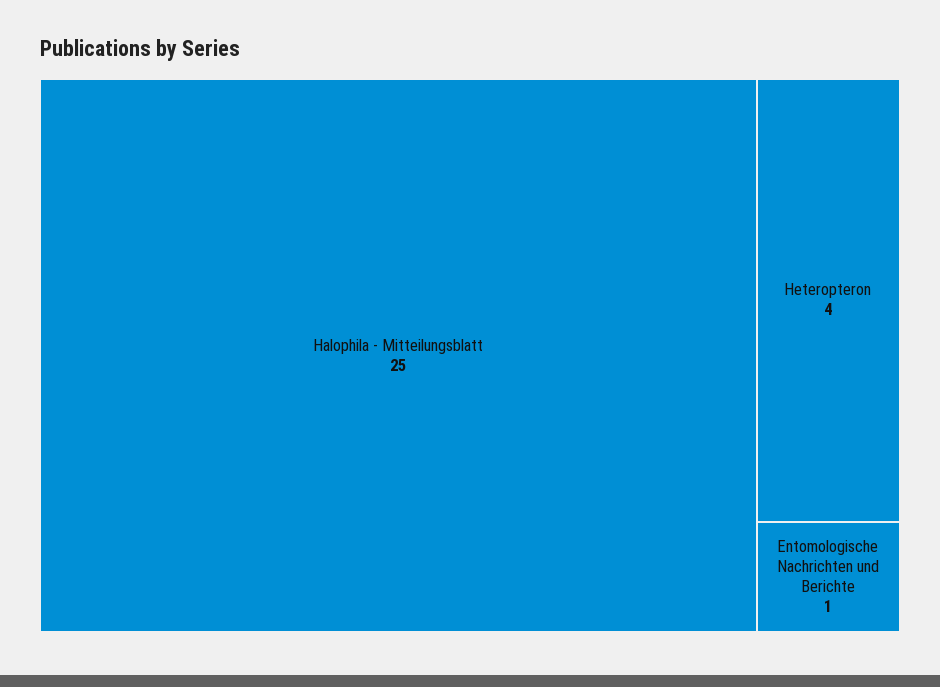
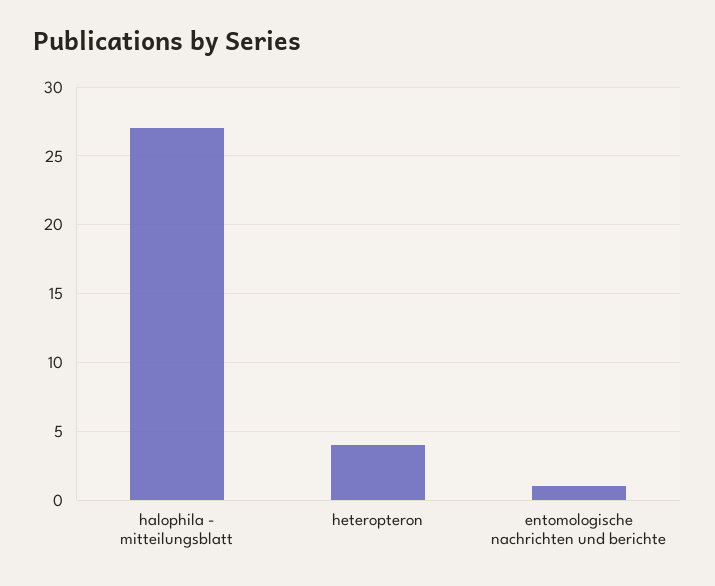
  {
-   "Halophila - Mitteilungsblatt": 25,
+   "Halophila - Mitteilungsblatt": 27,
    "Heteropteron": 4,
    "Entomologische Nachrichten und Berichte": 1
  }

